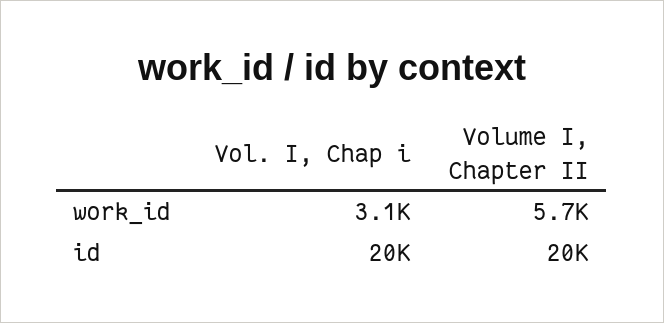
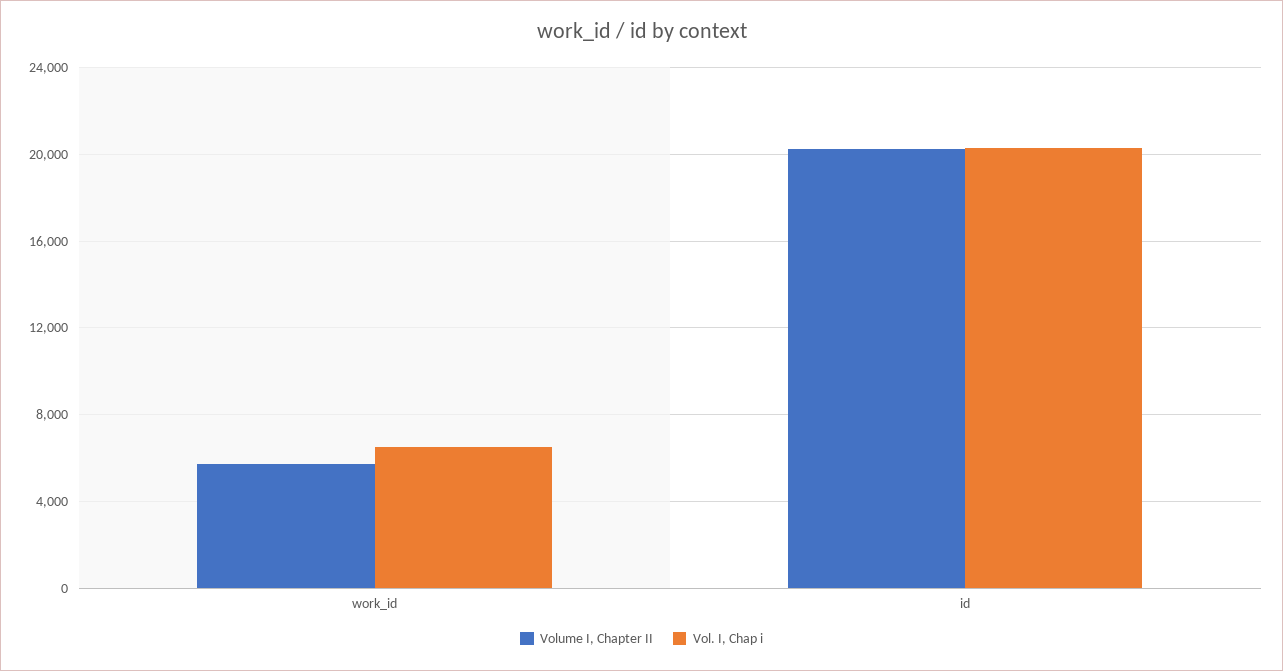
  {
    "Vol. I, Chap i": {
-     "work_id": 3100,
+     "work_id": 6500,
      "id": 20000
    },
    "Volume I, Chapter II": {
      "work_id": 5700,
      "id": 20000
    }
  }

